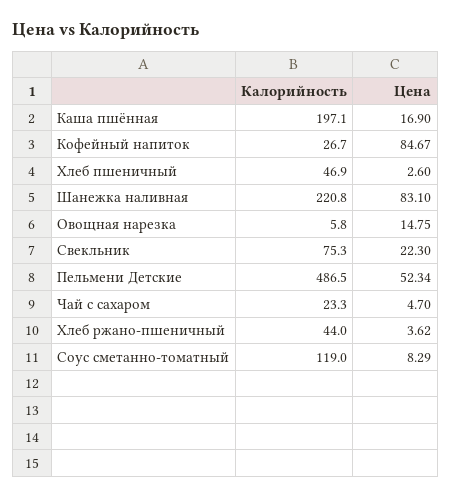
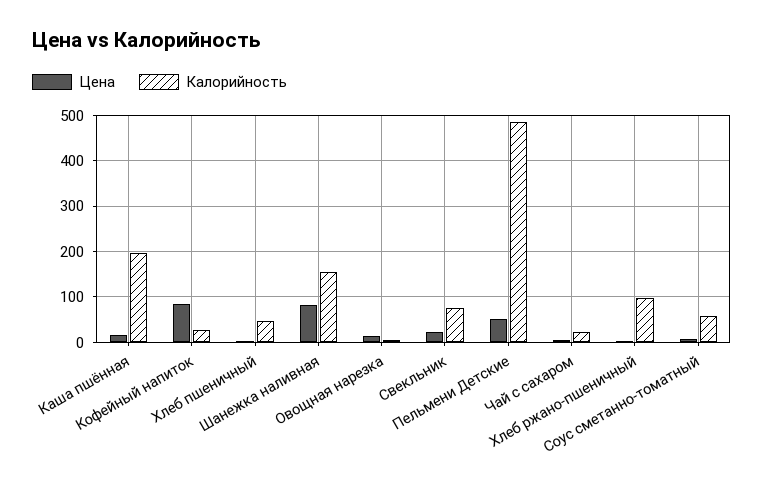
  {
    "Калорийность": {
      "Каша пшённая": 197.1,
      "Кофейный напиток": 26.7,
      "Хлеб пшеничный": 46.9,
-     "Шанежка наливная": 220.8,
+     "Шанежка наливная": 160,
      "Овощная нарезка": 5.8,
      "Свекльник": 75.3,
      "Пельмени Детские": 486.5,
      "Чай с сахаром": 23.3,
-     "Хлеб ржано-пшеничный": 44,
+     "Хлеб ржано-пшеничный": 100,
-     "Соус сметанно-томатный": 119
+     "Соус сметанно-томатный": 60
    },
    "Цена": {
      "Каша пшённая": 16.9,
      "Кофейный напиток": 84.67,
      "Хлеб пшеничный": 2.6,
      "Шанежка наливная": 83.1,
      "Овощная нарезка": 14.75,
      "Свекльник": 22.3,
      "Пельмени Детские": 52.34,
      "Чай с сахаром": 4.7,
      "Хлеб ржано-пшеничный": 3.62,
      "Соус сметанно-томатный": 8.29
    }
  }

